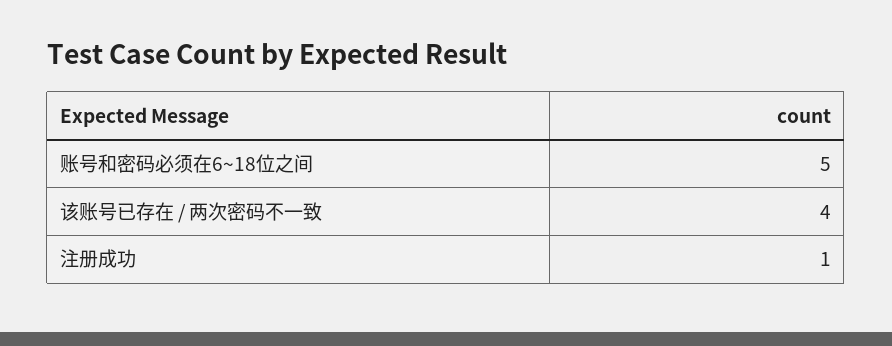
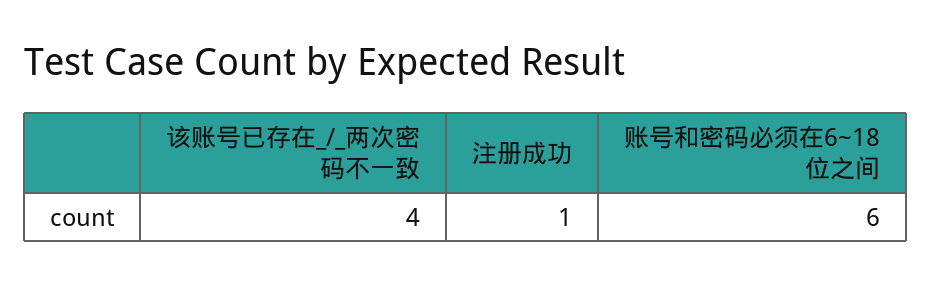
  {
-   "账号和密码必须在6~18位之间": 5,
+   "账号和密码必须在6~18位之间": 6,
    "该账号已存在 / 两次密码不一致": 4,
    "注册成功": 1
  }

